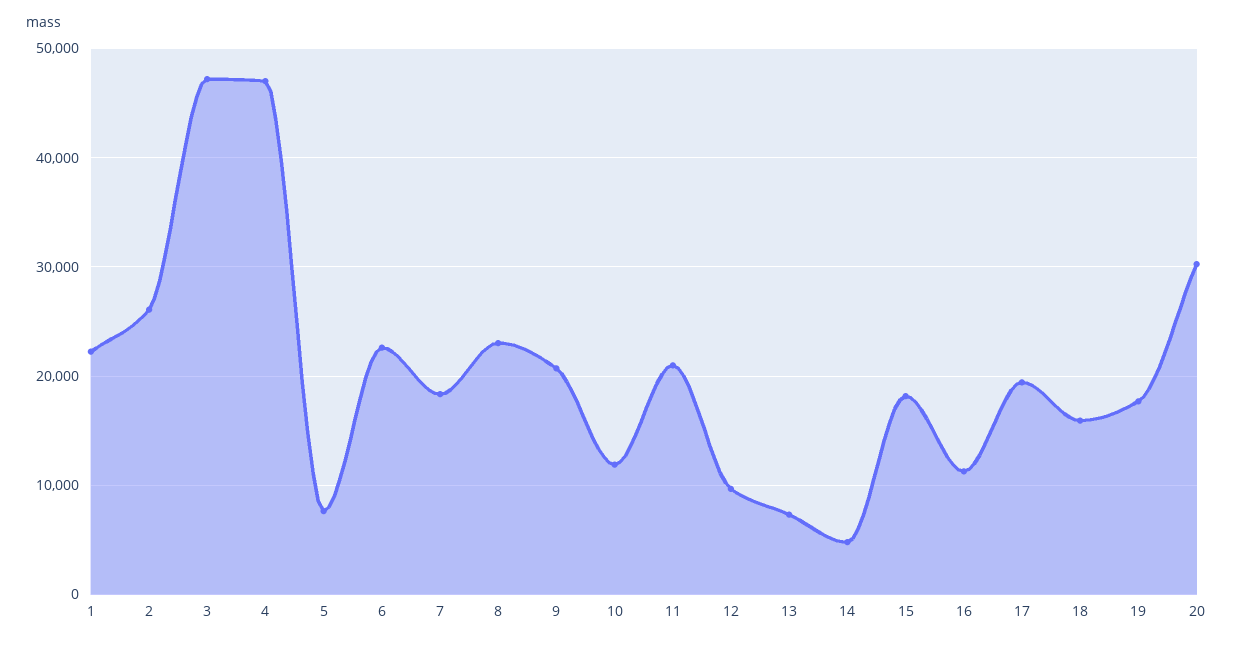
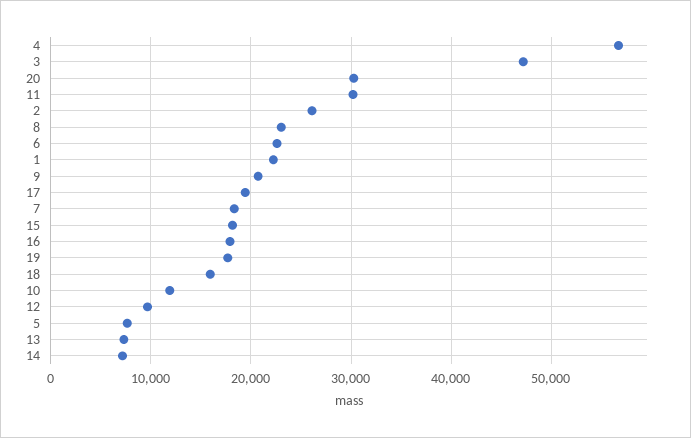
  {
    "1": 22000,
    "2": 26000,
    "3": 47000,
-   "4": 47000,
+   "4": 57000,
    "5": 8000,
    "6": 23000,
    "7": 18000,
    "8": 23000,
    "9": 21000,
    "10": 12000,
-   "11": 21000,
+   "11": 30000,
    "12": 10000,
    "13": 7000,
-   "14": 5000,
+   "14": 7000,
    "15": 18000,
-   "16": 11000,
+   "16": 18000,
    "17": 19000,
    "18": 16000,
    "19": 18000,
    "20": 30000
  }

